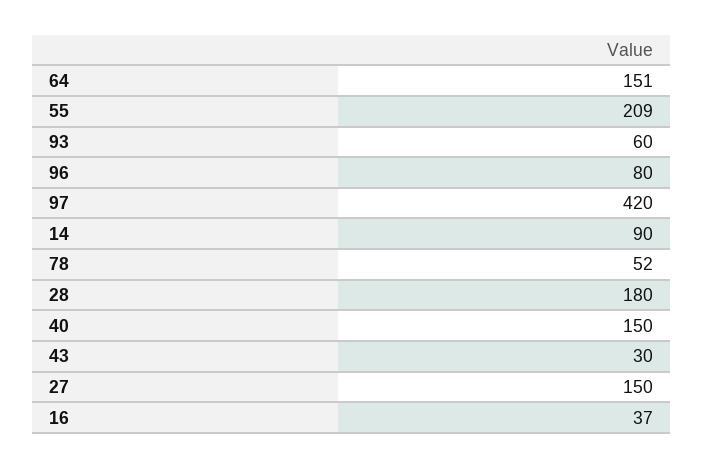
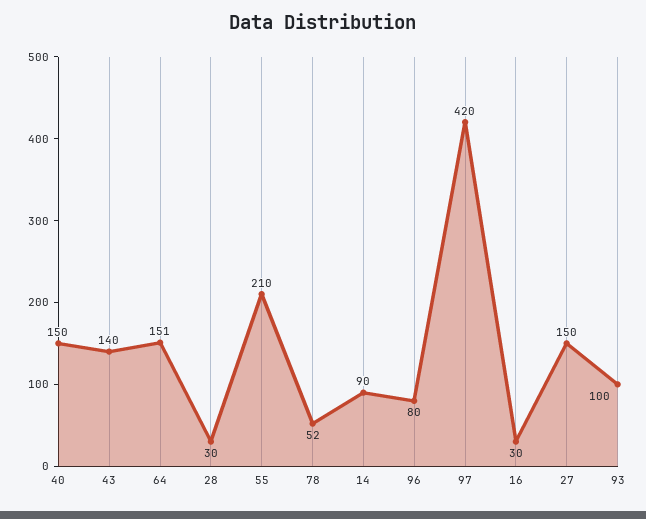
  {
    "64": 151,
-   "55": 209,
+   "55": 210,
-   "93": 60,
+   "93": 100,
    "96": 80,
    "97": 420,
    "14": 90,
    "78": 52,
-   "28": 180,
+   "28": 30,
    "40": 150,
-   "43": 30,
+   "43": 140,
    "27": 150,
-   "16": 37
+   "16": 30
  }

